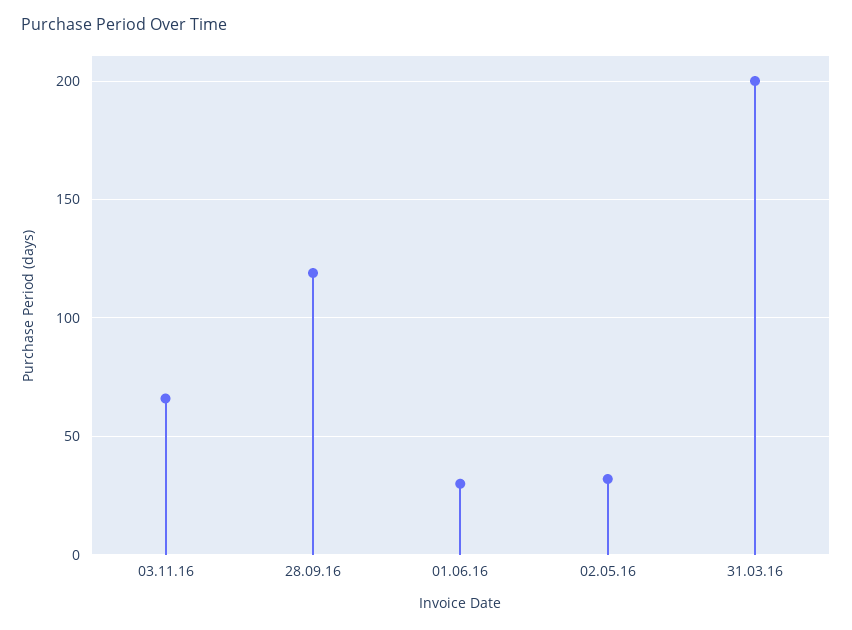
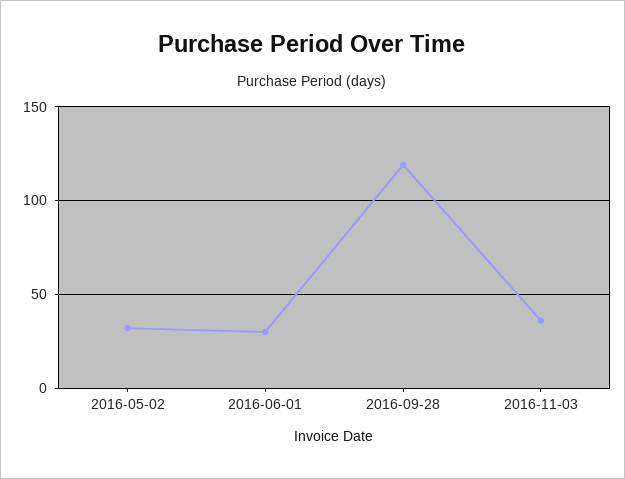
  {
-   "03.11.16": 65,
+   "03.11.16": 35,
    "28.09.16": 120,
    "01.06.16": 30,
-   "02.05.16": 30,
+   "02.05.16": 30
-   "31.03.16": 200
  }

